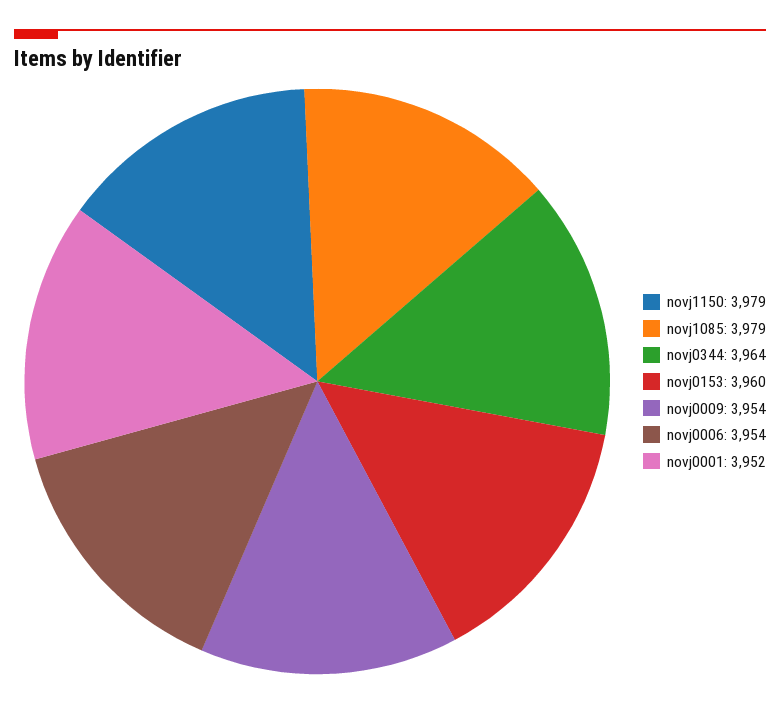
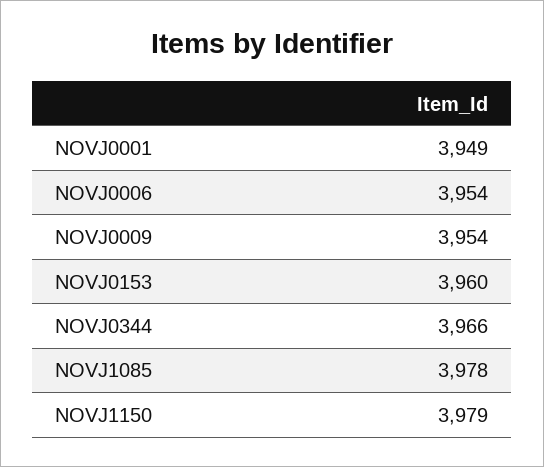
  {
    "novj1150": 3979,
-   "novj1085": 3979,
+   "novj1085": 3978,
-   "novj0344": 3964,
+   "novj0344": 3966,
    "novj0153": 3960,
    "novj0009": 3954,
    "novj0006": 3954,
-   "novj0001": 3952
+   "novj0001": 3949
  }

